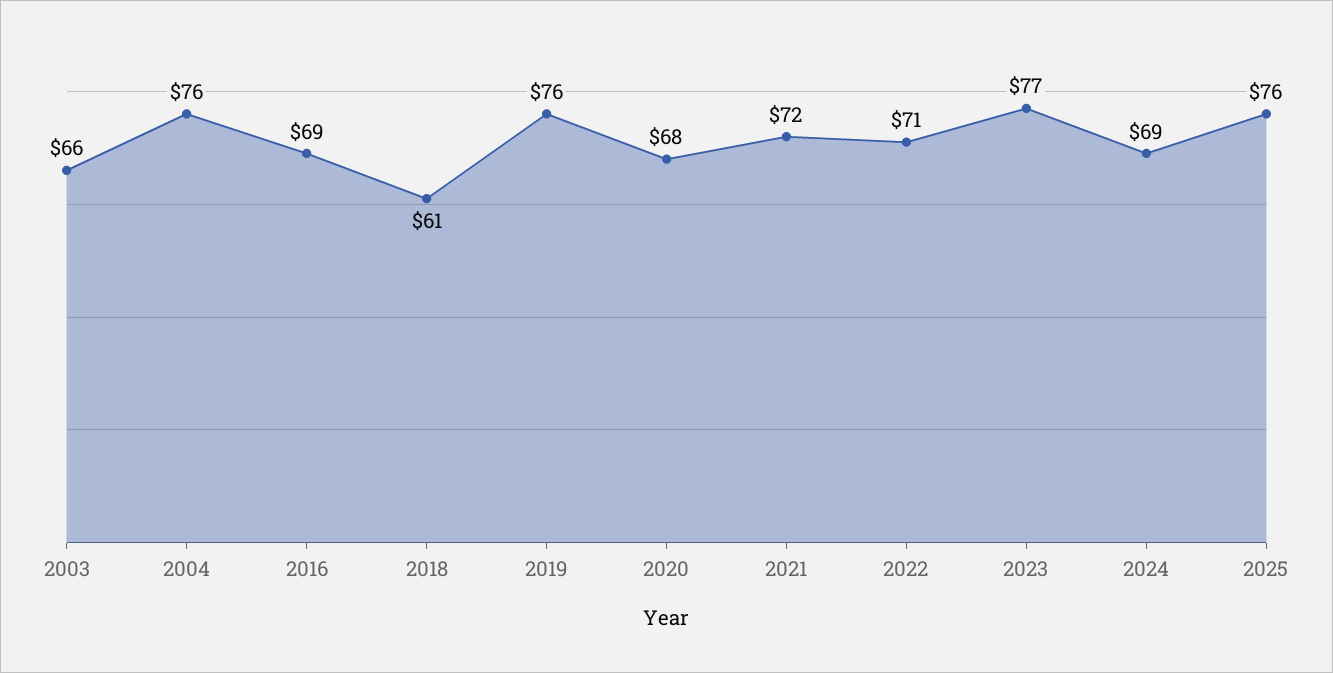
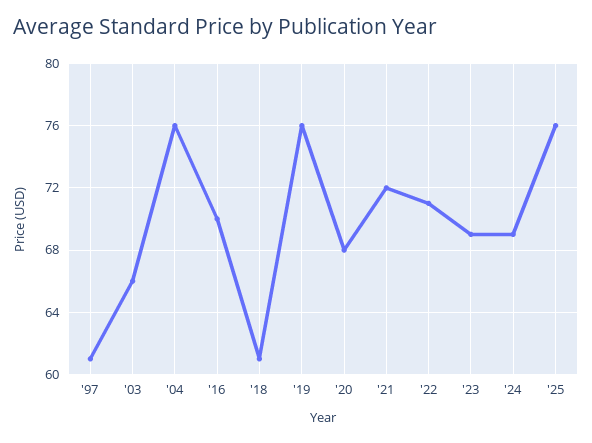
  {
    "2003": 66,
    "2004": 76,
-   "2016": 69,
+   "2016": 70,
    "2018": 61,
    "2019": 76,
    "2020": 68,
    "2021": 72,
    "2022": 71,
-   "2023": 77,
+   "2023": 69,
    "2024": 69,
-   "2025": 76
+   "2025": 76,
+   "'97": 61
  }

